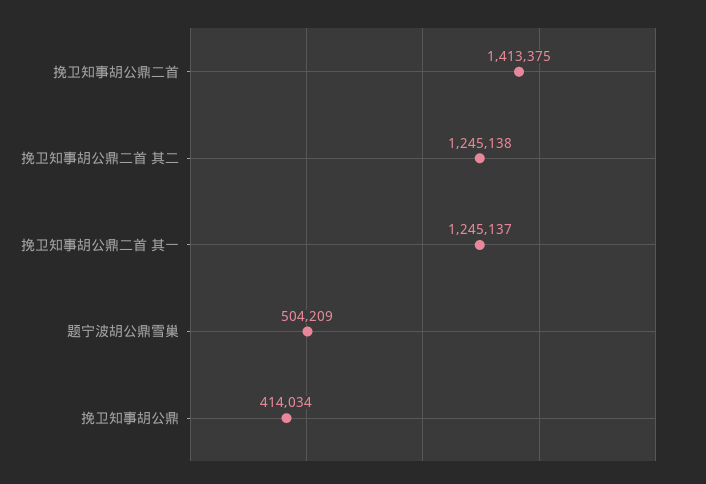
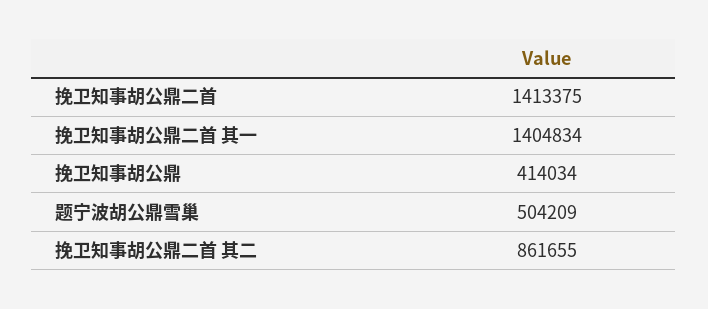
  {
    "挽卫知事胡公鼎二首": 1413375,
-   "挽卫知事胡公鼎二首 其二": 1245138,
+   "挽卫知事胡公鼎二首 其二": 861655,
-   "挽卫知事胡公鼎二首 其一": 1245137,
+   "挽卫知事胡公鼎二首 其一": 1404834,
    "题宁波胡公鼎雪巢": 504209,
    "挽卫知事胡公鼎": 414034
  }

